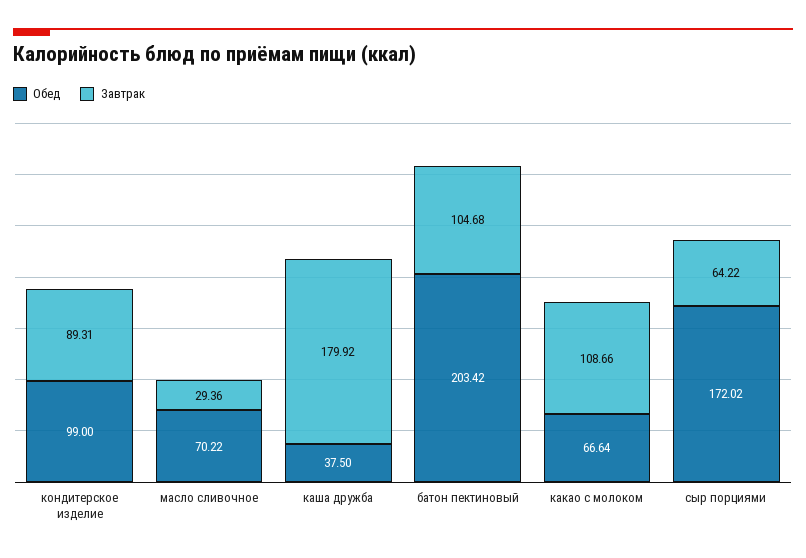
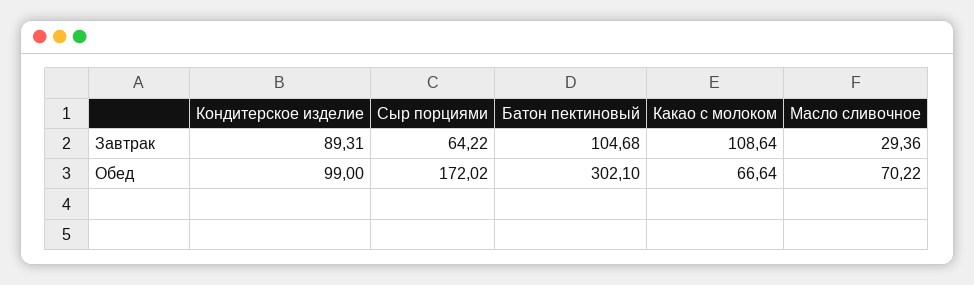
  {
    "Обед": {
      "кондитерское изделие": 99,
      "масло сливочное": 70.22,
-     "каша дружба": 37.5,
-     "батон пектиновый": 203.42,
+     "батон пектиновый": 302.1,
      "какао с молоком": 66.64,
      "сыр порциями": 172.02
    },
    "Завтрак": {
      "кондитерское изделие": 89.31,
      "масло сливочное": 29.36,
-     "каша дружба": 179.92,
      "батон пектиновый": 104.68,
-     "какао с молоком": 108.66,
+     "какао с молоком": 108.64,
      "сыр порциями": 64.22
    }
  }

